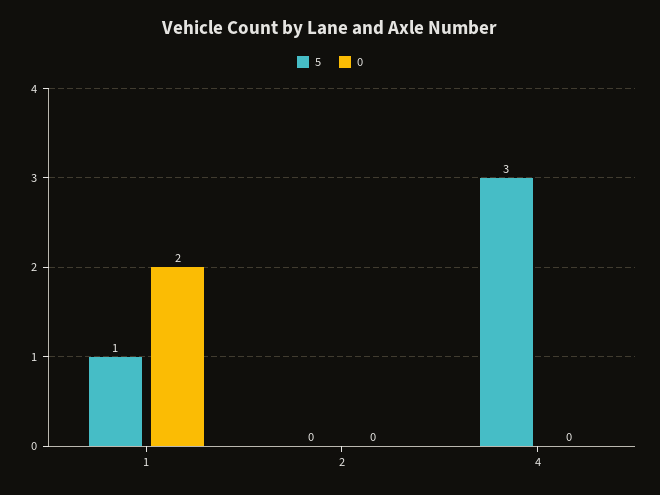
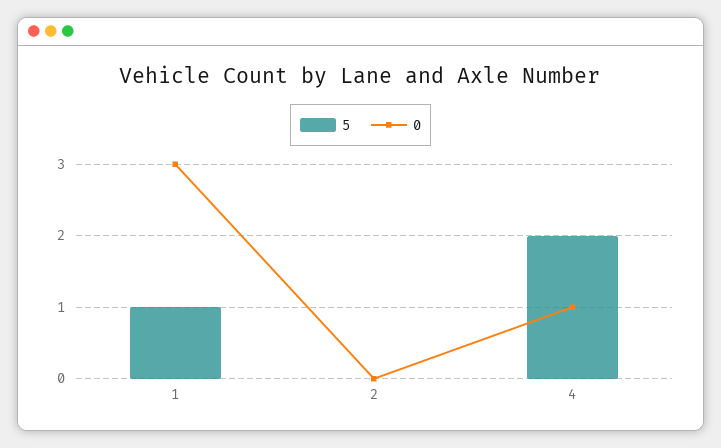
  {
    "5": {
      "1": 1,
      "2": 0,
-     "4": 3
+     "4": 2
    },
    "0": {
-     "1": 2,
+     "1": 3,
      "2": 0,
-     "4": 0
+     "4": 1
    }
  }

